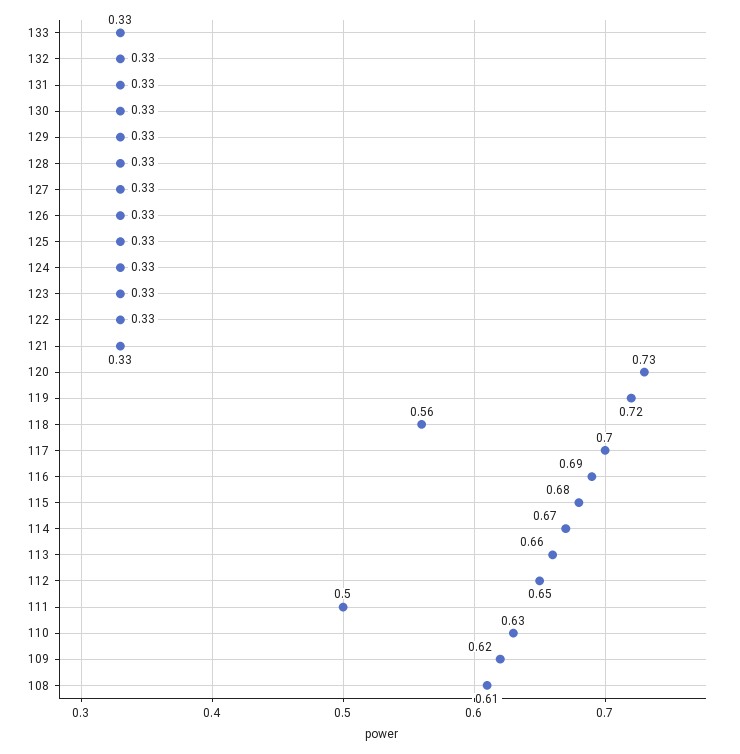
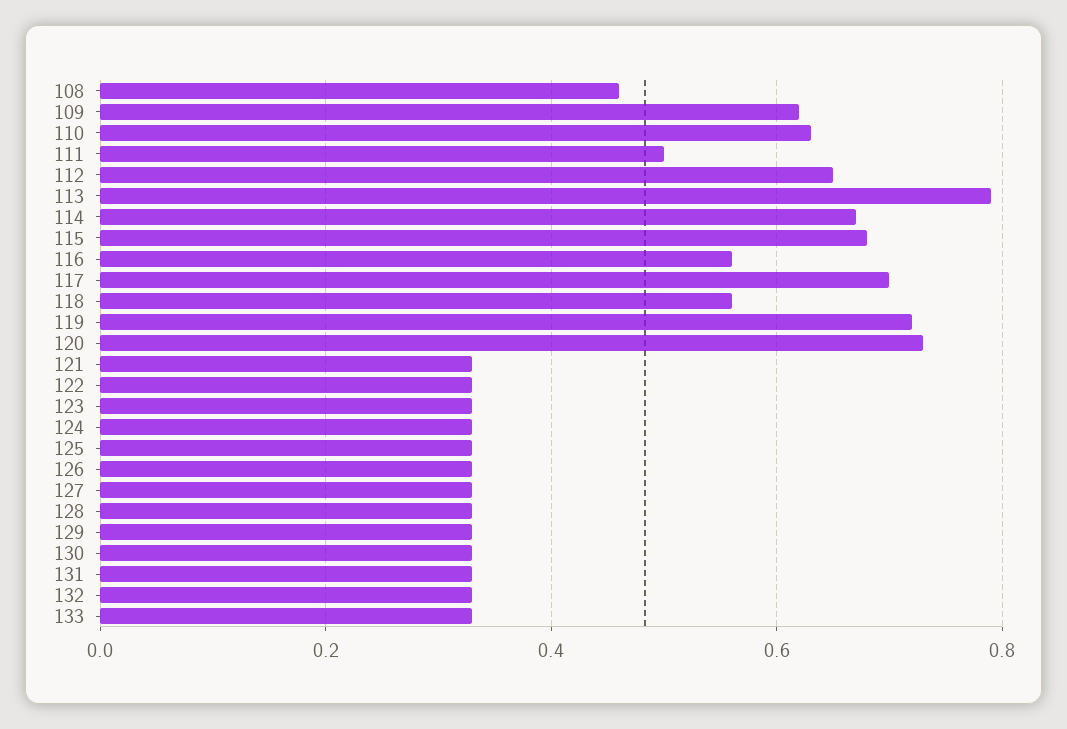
  {
    "133": 0.33,
    "132": 0.33,
    "131": 0.33,
    "130": 0.33,
    "129": 0.33,
    "128": 0.33,
    "127": 0.33,
    "126": 0.33,
    "125": 0.33,
    "124": 0.33,
    "123": 0.33,
    "122": 0.33,
    "121": 0.33,
    "120": 0.73,
    "119": 0.72,
    "118": 0.56,
    "117": 0.7,
-   "116": 0.69,
+   "116": 0.55,
    "115": 0.68,
    "114": 0.67,
-   "113": 0.66,
+   "113": 0.8,
    "112": 0.65,
    "111": 0.5,
    "110": 0.63,
    "109": 0.62,
-   "108": 0.61
+   "108": 0.45
  }

